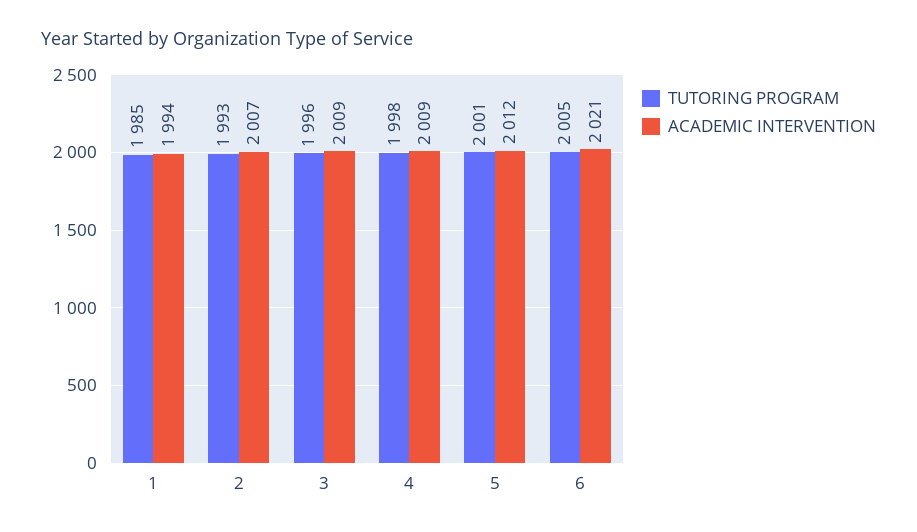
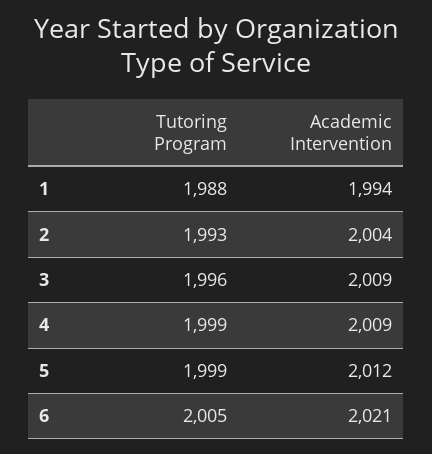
  {
    "TUTORING PROGRAM": {
-     "1": 1985,
+     "1": 1988,
      "2": 1993,
      "3": 1996,
-     "4": 1998,
+     "4": 1999,
-     "5": 2001,
+     "5": 1999,
      "6": 2005
    },
    "ACADEMIC INTERVENTION": {
      "1": 1994,
-     "2": 2007,
+     "2": 2004,
      "3": 2009,
      "4": 2009,
      "5": 2012,
      "6": 2021
    }
  }

